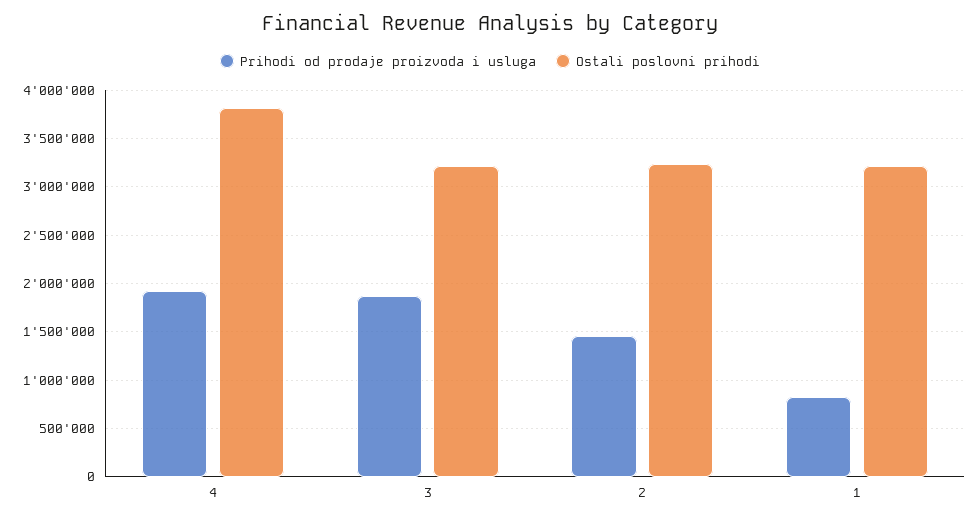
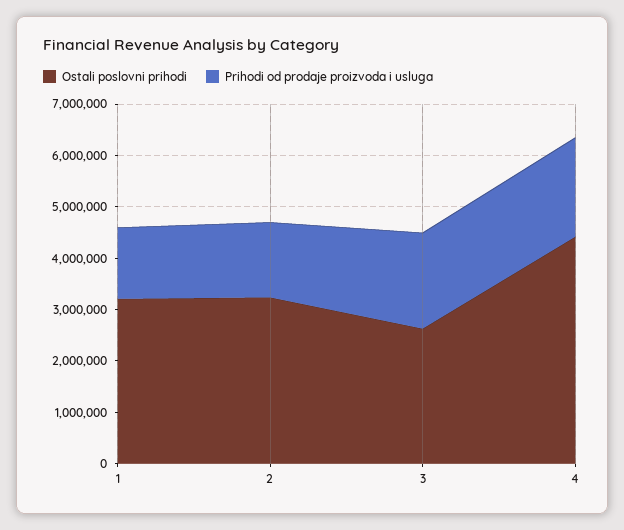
  {
    "Prihodi od prodaje proizvoda i usluga": {
      "4": 1900000,
      "3": 1900000,
      "2": 1500000,
-     "1": 800000
+     "1": 1400000
    },
    "Ostali poslovni prihodi": {
-     "4": 3800000,
+     "4": 4400000,
-     "3": 3200000,
+     "3": 2600000,
      "2": 3200000,
      "1": 3200000
    }
  }

